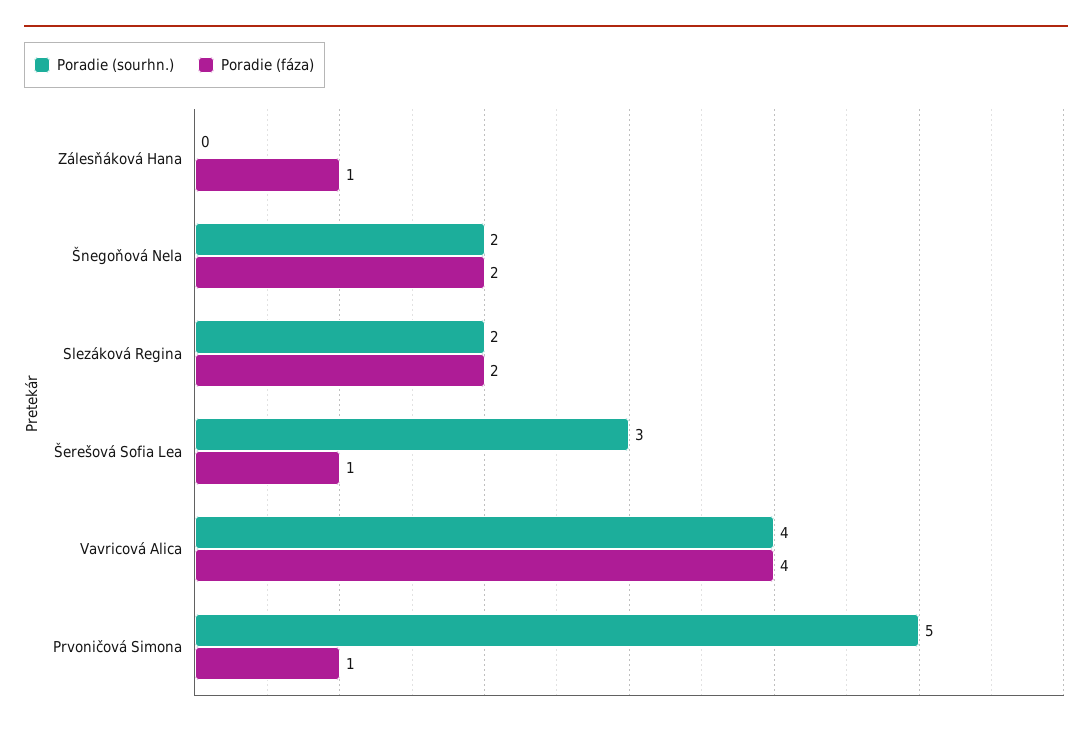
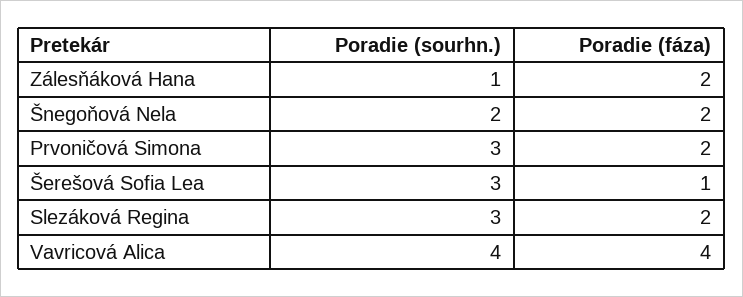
  {
    "Poradie (sourhn.)": {
-     "Zálesňáková Hana": 0,
+     "Zálesňáková Hana": 1,
      "Šnegoňová Nela": 2,
-     "Slezáková Regina": 2,
+     "Slezáková Regina": 3,
      "Šerešová Sofia Lea": 3,
      "Vavricová Alica": 4,
-     "Prvoničová Simona": 5
+     "Prvoničová Simona": 3
    },
    "Poradie (fáza)": {
-     "Zálesňáková Hana": 1,
+     "Zálesňáková Hana": 2,
      "Šnegoňová Nela": 2,
      "Slezáková Regina": 2,
      "Šerešová Sofia Lea": 1,
      "Vavricová Alica": 4,
-     "Prvoničová Simona": 1
+     "Prvoničová Simona": 2
    }
  }

